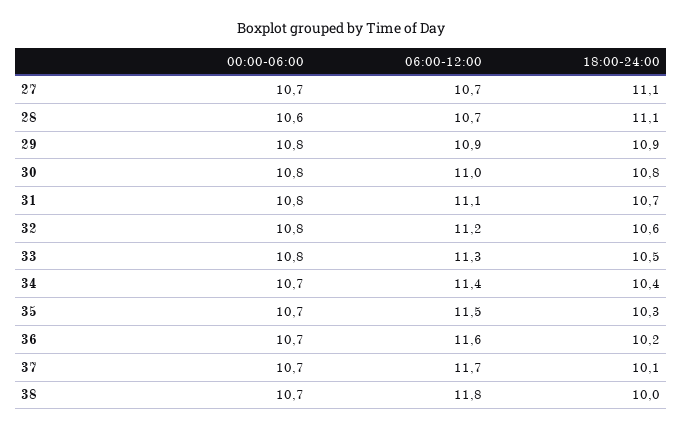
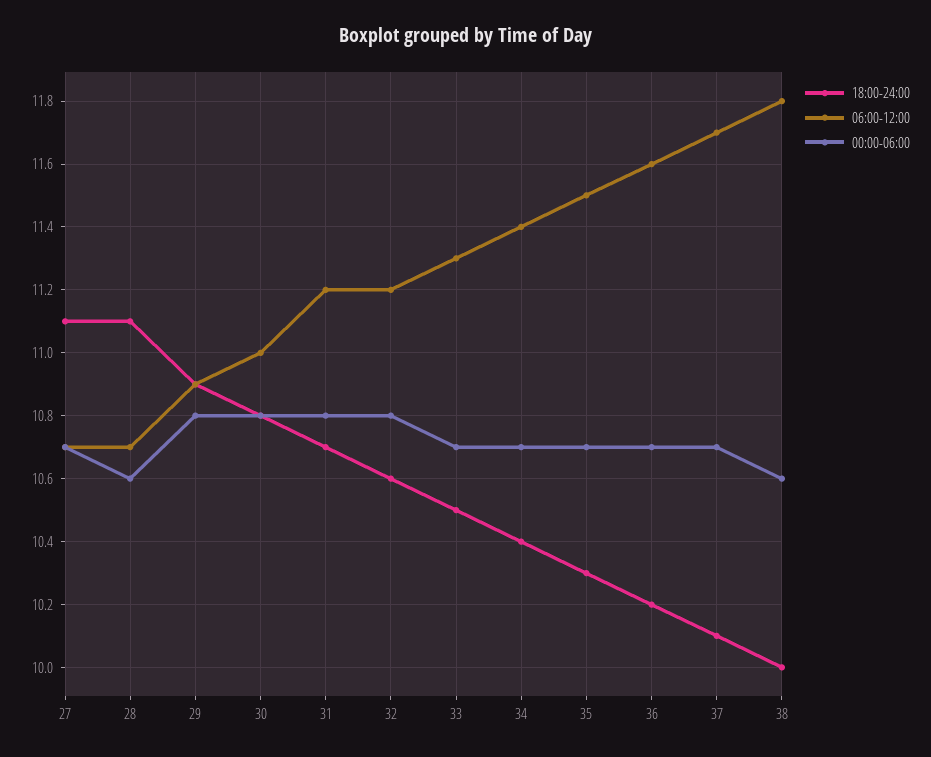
  {
    "00:00-06:00": {
      "27": 10.7,
      "28": 10.6,
      "29": 10.8,
      "30": 10.8,
      "31": 10.8,
      "32": 10.8,
-     "33": 10.8,
+     "33": 10.7,
      "34": 10.7,
      "35": 10.7,
      "36": 10.7,
      "37": 10.7,
-     "38": 10.7
+     "38": 10.6
    },
    "06:00-12:00": {
      "27": 10.7,
      "28": 10.7,
      "29": 10.9,
      "30": 11,
-     "31": 11.1,
+     "31": 11.2,
      "32": 11.2,
      "33": 11.3,
      "34": 11.4,
      "35": 11.5,
      "36": 11.6,
      "37": 11.7,
      "38": 11.8
    },
    "18:00-24:00": {
      "27": 11.1,
      "28": 11.1,
      "29": 10.9,
      "30": 10.8,
      "31": 10.7,
      "32": 10.6,
      "33": 10.5,
      "34": 10.4,
      "35": 10.3,
      "36": 10.2,
      "37": 10.1,
      "38": 10
    }
  }

